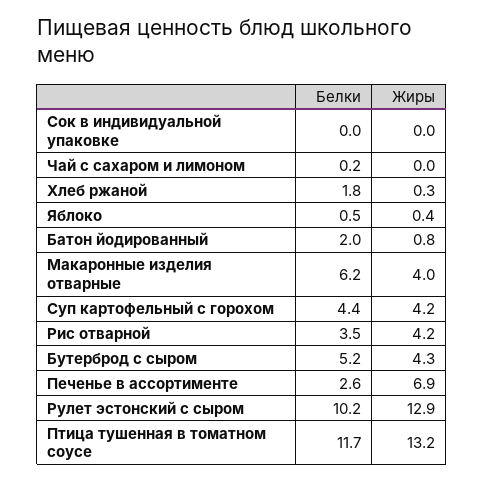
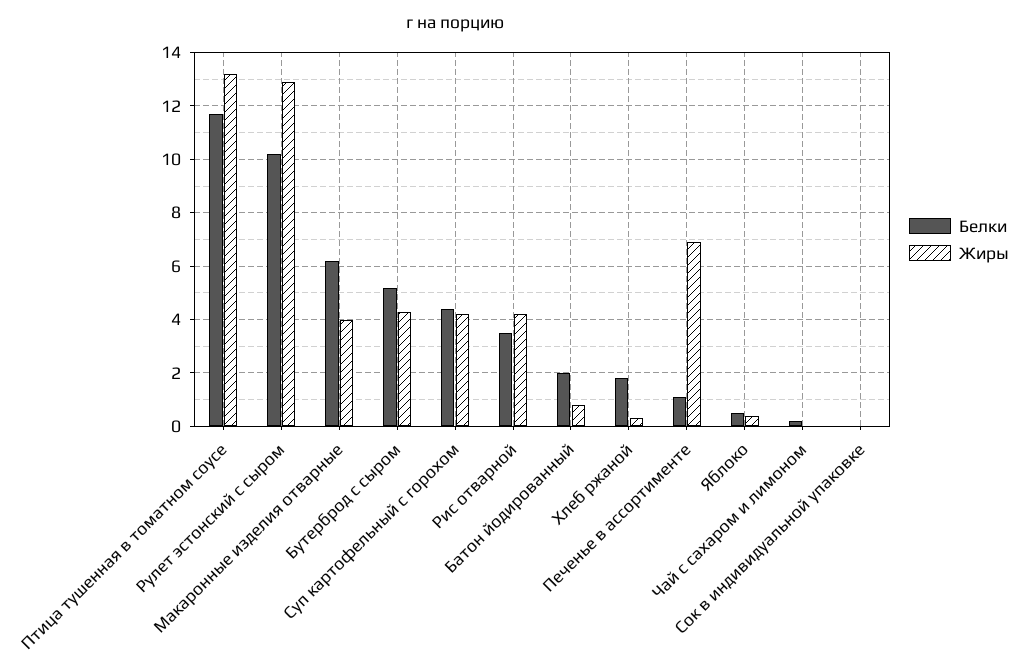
  {
    "Белки": {
      "Сок в индивидуальной упаковке": 0,
      "Чай с сахаром и лимоном": 0.2,
      "Хлеб ржаной": 1.8,
      "Яблоко": 0.5,
      "Батон йодированный": 2,
      "Макаронные изделия отварные": 6.2,
      "Суп картофельный с горохом": 4.4,
      "Рис отварной": 3.5,
      "Бутерброд с сыром": 5.2,
-     "Печенье в ассортименте": 2.6,
+     "Печенье в ассортименте": 1,
      "Рулет эстонский с сыром": 10.2,
      "Птица тушенная в томатном соусе": 11.7
    },
    "Жиры": {
      "Сок в индивидуальной упаковке": 0,
      "Чай с сахаром и лимоном": 0,
      "Хлеб ржаной": 0.3,
      "Яблоко": 0.4,
      "Батон йодированный": 0.8,
      "Макаронные изделия отварные": 4,
      "Суп картофельный с горохом": 4.2,
      "Рис отварной": 4.2,
      "Бутерброд с сыром": 4.3,
      "Печенье в ассортименте": 6.9,
      "Рулет эстонский с сыром": 12.9,
      "Птица тушенная в томатном соусе": 13.2
    }
  }

